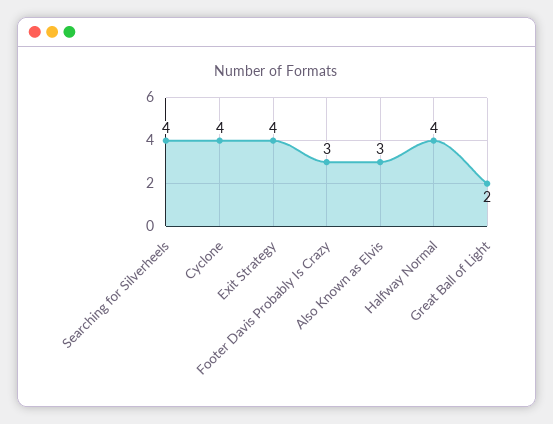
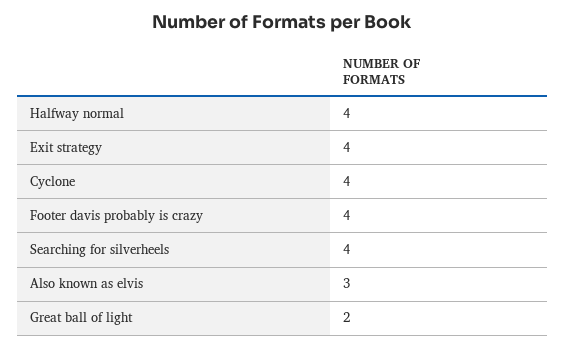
  {
    "Searching for Silverheels": 4,
    "Cyclone": 4,
    "Exit Strategy": 4,
-   "Footer Davis Probably Is Crazy": 3,
+   "Footer Davis Probably Is Crazy": 4,
    "Also Known as Elvis": 3,
    "Halfway Normal": 4,
    "Great Ball of Light": 2
  }

